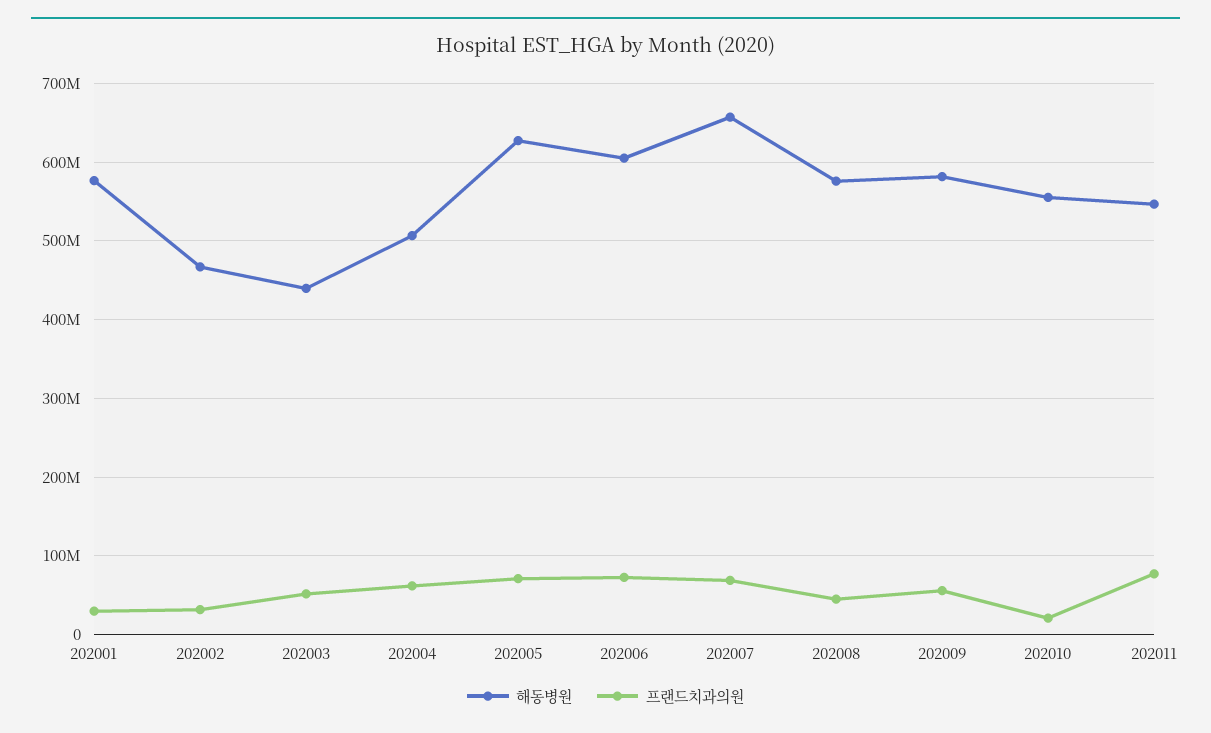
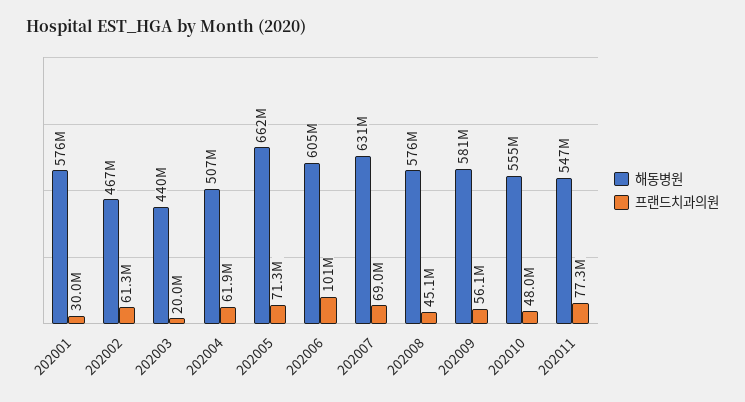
  {
    "해동병원": {
      "202001": 576000000,
      "202002": 467000000,
      "202003": 440000000,
      "202004": 507000000,
-     "202005": 630000000,
+     "202005": 662000000,
      "202006": 605000000,
-     "202007": 660000000,
+     "202007": 631000000,
      "202008": 576000000,
      "202009": 581000000,
      "202010": 555000000,
      "202011": 547000000
    },
    "프랜드치과의원": {
      "202001": 30000000,
-     "202002": 30000000,
+     "202002": 61300000,
-     "202003": 50000000,
+     "202003": 20000000,
      "202004": 61900000,
      "202005": 71300000,
-     "202006": 70000000,
+     "202006": 101000000,
      "202007": 69000000,
      "202008": 45100000,
      "202009": 56100000,
-     "202010": 20000000,
+     "202010": 48000000,
      "202011": 77300000
    }
  }

